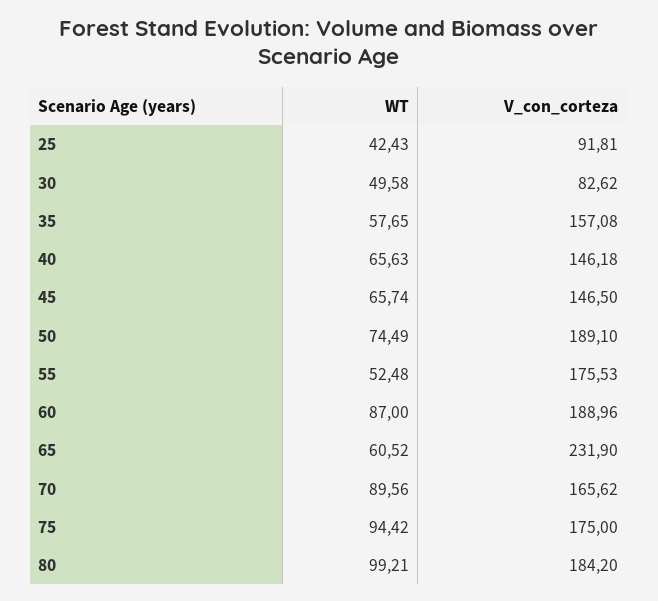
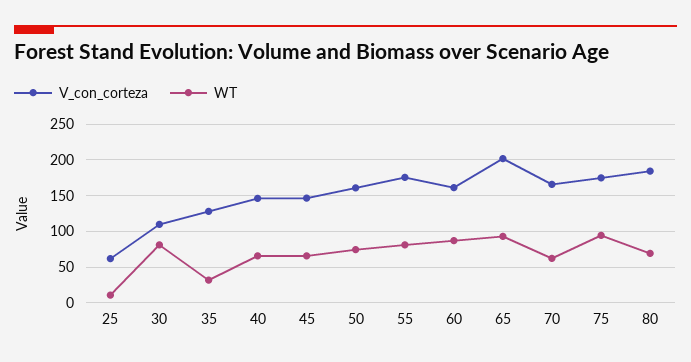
  {
    "WT": {
-     "25": 42.43,
+     "25": 10,
-     "30": 49.58,
+     "30": 80,
-     "35": 57.65,
+     "35": 30,
      "40": 65.63,
      "45": 65.74,
      "50": 74.49,
-     "55": 52.48,
+     "55": 80,
      "60": 87,
-     "65": 60.52,
+     "65": 90,
-     "70": 89.56,
+     "70": 60,
      "75": 94.42,
-     "80": 99.21
+     "80": 70
    },
    "V_con_corteza": {
-     "25": 91.81,
+     "25": 60,
-     "30": 82.62,
+     "30": 110,
-     "35": 157.08,
+     "35": 130,
      "40": 146.18,
      "45": 146.5,
-     "50": 189.1,
+     "50": 160,
      "55": 175.53,
-     "60": 188.96,
+     "60": 160,
-     "65": 231.9,
+     "65": 200,
      "70": 165.62,
      "75": 175,
      "80": 184.2
    }
  }

